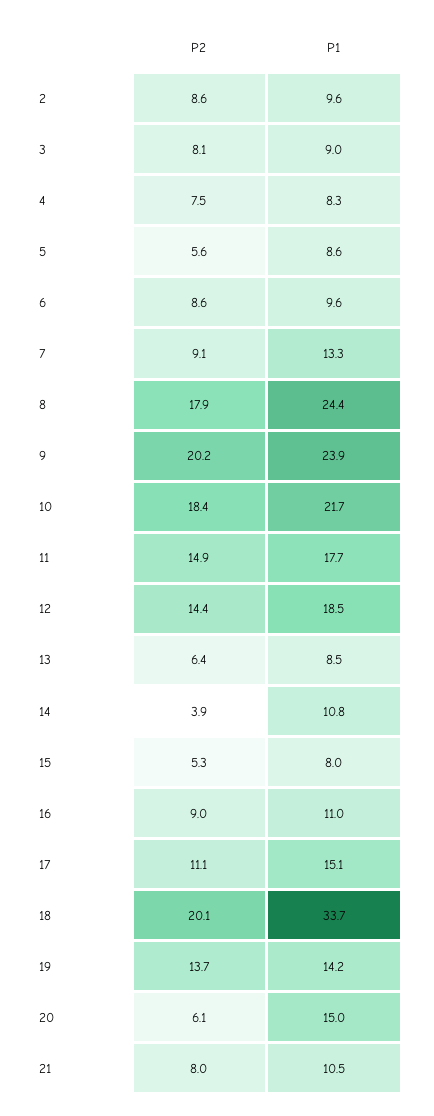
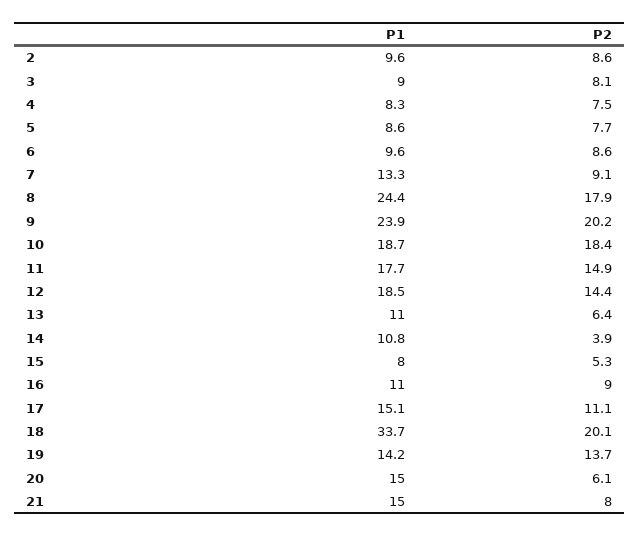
  {
    "P2": {
      "2": 8.6,
      "3": 8.1,
      "4": 7.5,
-     "5": 5.6,
+     "5": 7.7,
      "6": 8.6,
      "7": 9.1,
      "8": 17.9,
      "9": 20.2,
      "10": 18.4,
      "11": 14.9,
      "12": 14.4,
      "13": 6.4,
      "14": 3.9,
      "15": 5.3,
      "16": 9,
      "17": 11.1,
      "18": 20.1,
      "19": 13.7,
      "20": 6.1,
      "21": 8
    },
    "P1": {
      "2": 9.6,
      "3": 9,
      "4": 8.3,
      "5": 8.6,
      "6": 9.6,
      "7": 13.3,
      "8": 24.4,
      "9": 23.9,
-     "10": 21.7,
+     "10": 18.7,
      "11": 17.7,
      "12": 18.5,
-     "13": 8.5,
+     "13": 11,
      "14": 10.8,
      "15": 8,
      "16": 11,
      "17": 15.1,
      "18": 33.7,
      "19": 14.2,
      "20": 15,
-     "21": 10.5
+     "21": 15
    }
  }

